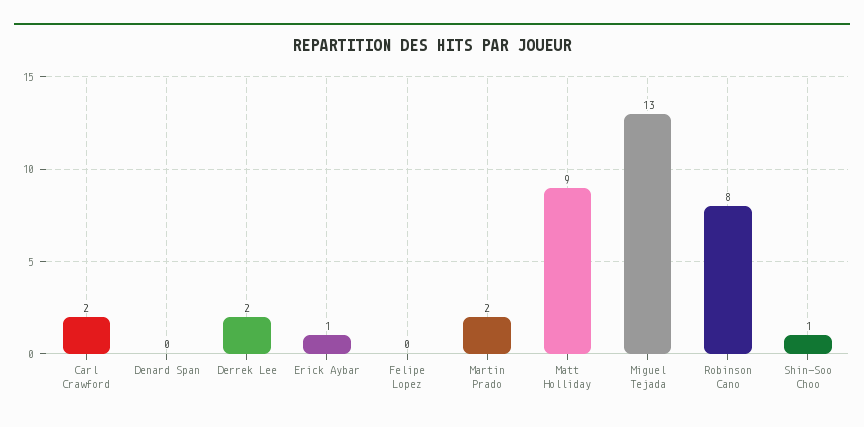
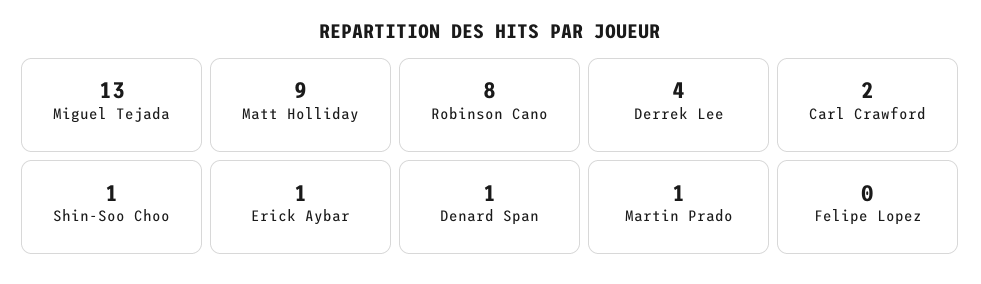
  {
    "Carl Crawford": 2,
-   "Denard Span": 0,
+   "Denard Span": 1,
-   "Derrek Lee": 2,
+   "Derrek Lee": 4,
    "Erick Aybar": 1,
    "Felipe Lopez": 0,
-   "Martin Prado": 2,
+   "Martin Prado": 1,
    "Matt Holliday": 9,
    "Miguel Tejada": 13,
    "Robinson Cano": 8,
    "Shin-Soo Choo": 1
  }

